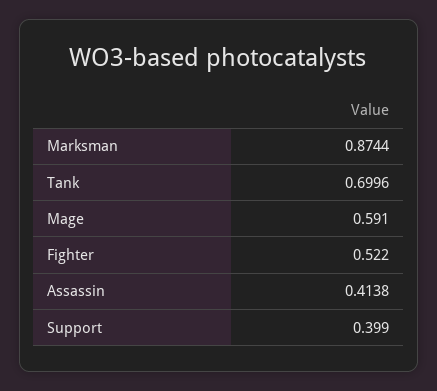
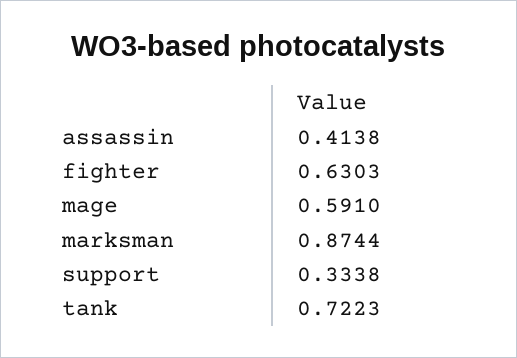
  {
    "Marksman": 0.8744,
-   "Tank": 0.6996,
+   "Tank": 0.7223,
    "Mage": 0.591,
-   "Fighter": 0.522,
+   "Fighter": 0.6303,
    "Assassin": 0.4138,
-   "Support": 0.399
+   "Support": 0.3338
  }

